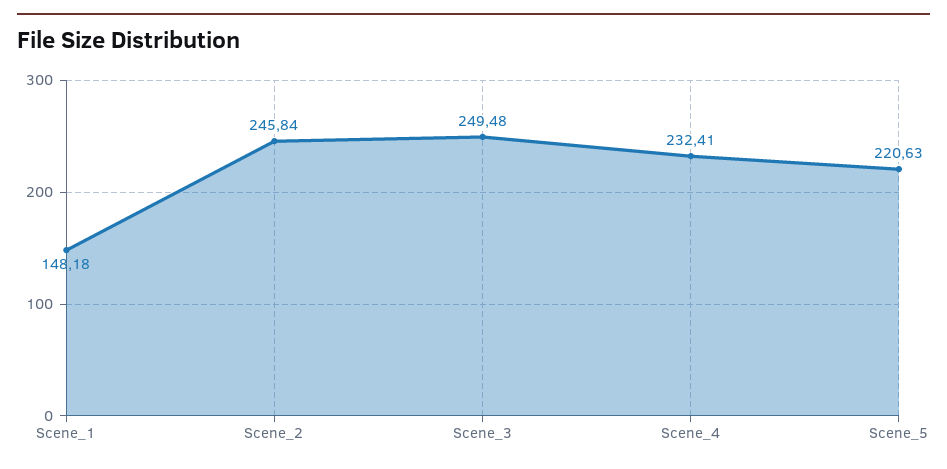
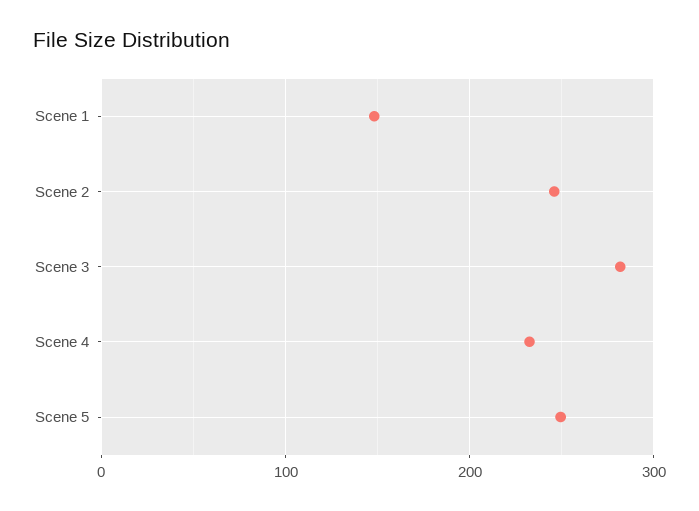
  {
    "Scene_1": 148.18,
    "Scene_2": 245.84,
-   "Scene_3": 249.48,
+   "Scene_3": 280,
    "Scene_4": 232.41,
-   "Scene_5": 220.63
+   "Scene_5": 250
  }

